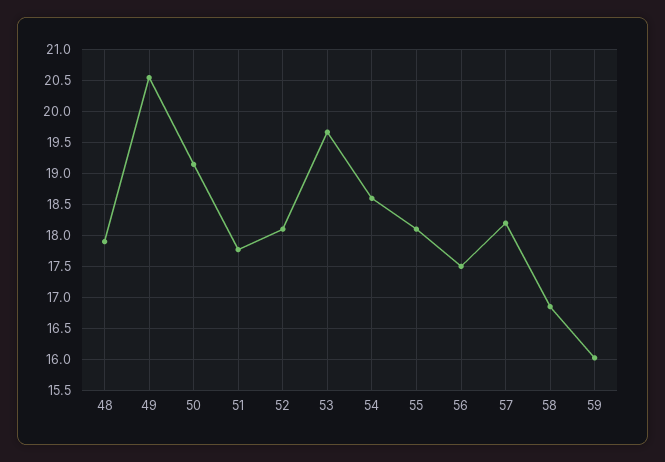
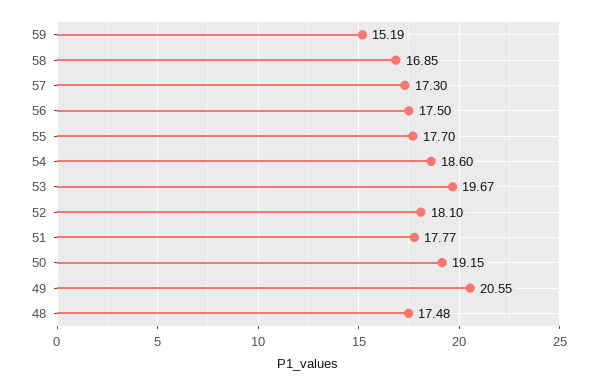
  {
-   "48": 17.9,
+   "48": 17.48,
    "49": 20.55,
    "50": 19.15,
    "51": 17.77,
    "52": 18.1,
    "53": 19.67,
    "54": 18.6,
-   "55": 18.1,
+   "55": 17.7,
    "56": 17.5,
-   "57": 18.2,
+   "57": 17.3,
    "58": 16.85,
-   "59": 16
+   "59": 15.19
  }

